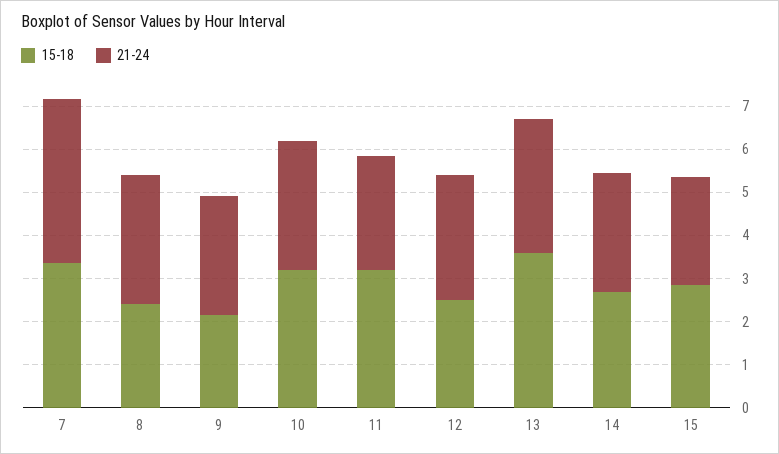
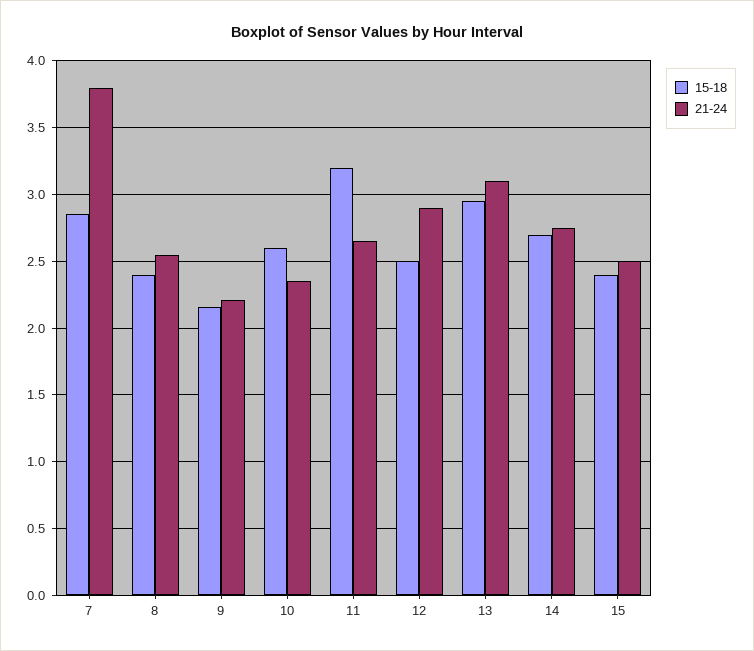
  {
    "15-18": {
-     "7": 3.4,
+     "7": 2.85,
      "8": 2.4,
      "9": 2.15,
-     "10": 3.2,
+     "10": 2.6,
      "11": 3.2,
      "12": 2.5,
-     "13": 3.6,
+     "13": 2.95,
      "14": 2.7,
-     "15": 2.8
+     "15": 2.4
    },
    "21-24": {
      "7": 3.8,
-     "8": 3,
+     "8": 2.55,
-     "9": 2.8,
+     "9": 2.2,
-     "10": 3,
+     "10": 2.35,
      "11": 2.65,
      "12": 2.9,
      "13": 3.1,
      "14": 2.75,
      "15": 2.5
    }
  }

